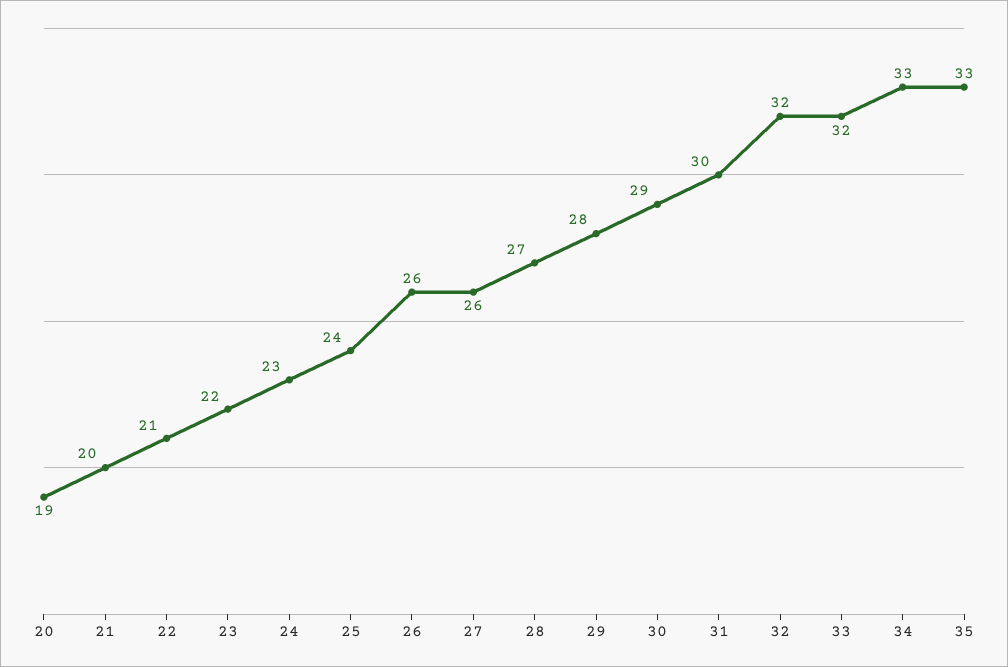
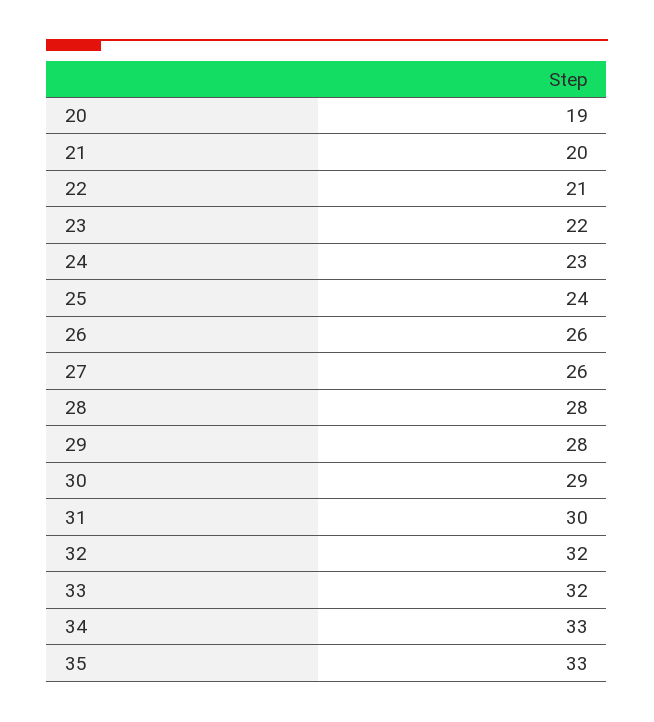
  {
    "20": 19,
    "21": 20,
    "22": 21,
    "23": 22,
    "24": 23,
    "25": 24,
    "26": 26,
    "27": 26,
-   "28": 27,
+   "28": 28,
    "29": 28,
    "30": 29,
    "31": 30,
    "32": 32,
    "33": 32,
    "34": 33,
    "35": 33
  }

